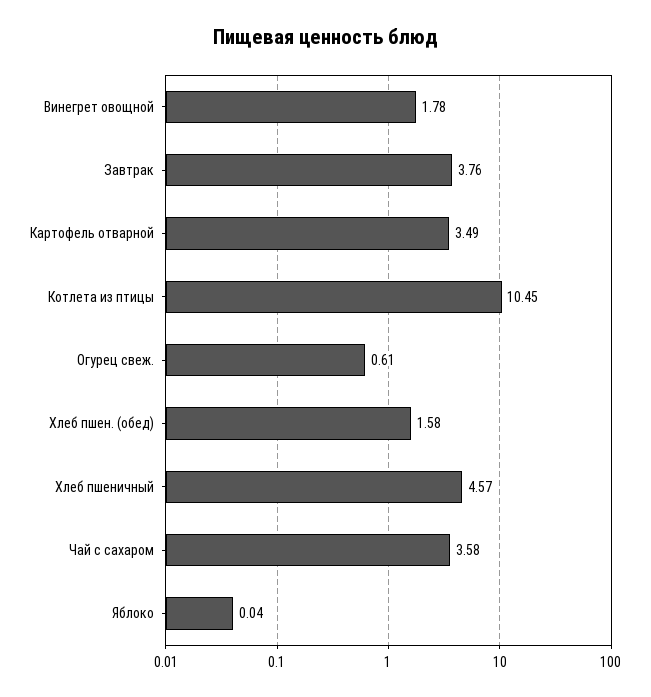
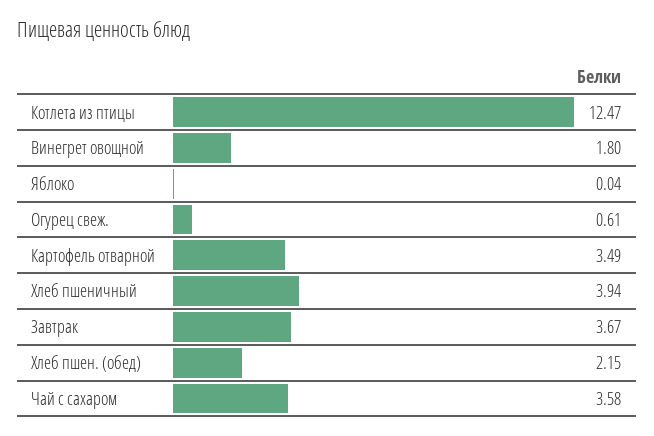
  {
-   "Винегрет овощной": 1.78,
+   "Винегрет овощной": 1.8,
-   "Завтрак": 3.76,
+   "Завтрак": 3.67,
    "Картофель отварной": 3.49,
-   "Котлета из птицы": 10.45,
+   "Котлета из птицы": 12.47,
    "Огурец свеж.": 0.61,
-   "Хлеб пшен. (обед)": 1.58,
+   "Хлеб пшен. (обед)": 2.15,
-   "Хлеб пшеничный": 4.57,
+   "Хлеб пшеничный": 3.94,
    "Чай с сахаром": 3.58,
    "Яблоко": 0.04
  }

